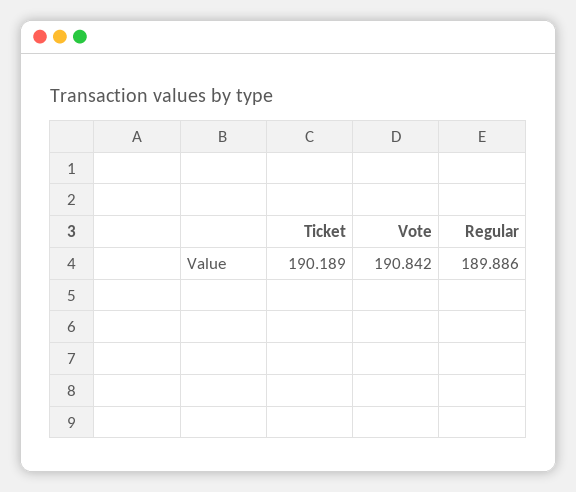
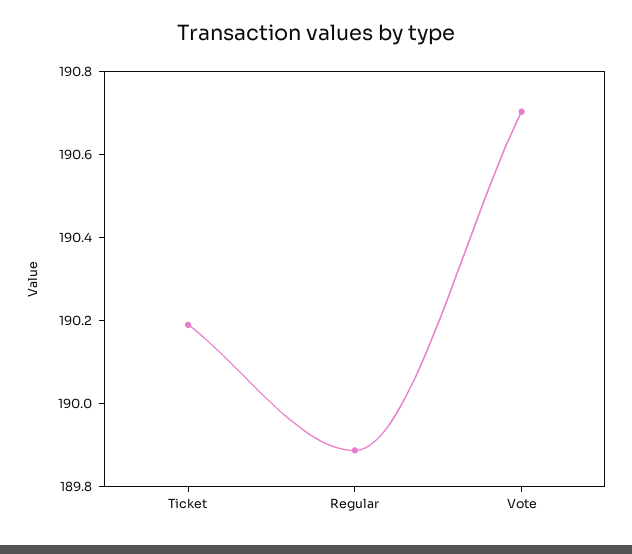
  {
    "Ticket": 190.189,
-   "Vote": 190.842,
+   "Vote": 190.7,
    "Regular": 189.886
  }

